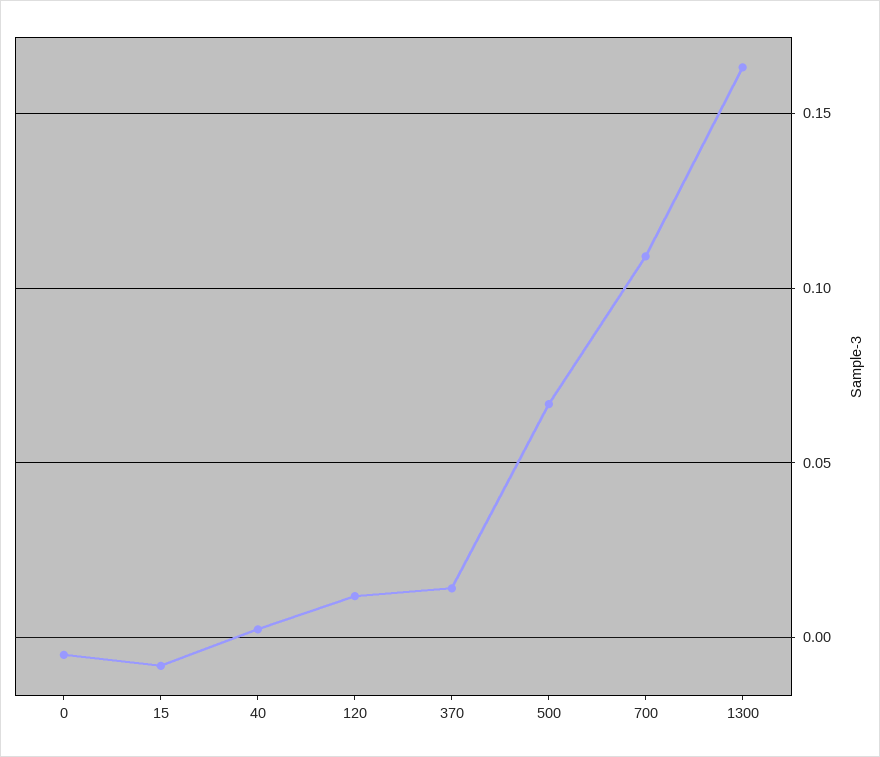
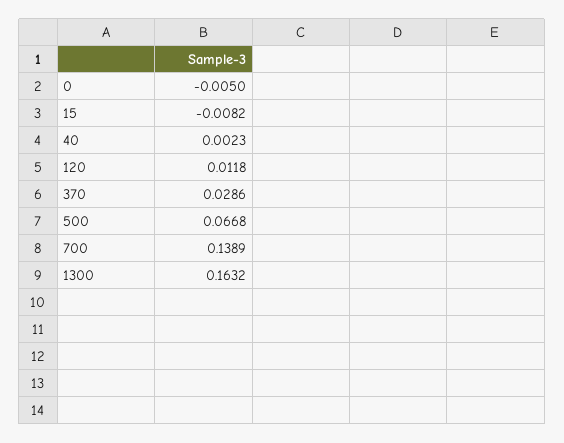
  {
    "0": -0.005,
    "15": -0.0082,
    "40": 0.0023,
    "120": 0.0118,
-   "370": 0.015,
+   "370": 0.0286,
    "500": 0.0668,
-   "700": 0.11,
+   "700": 0.1389,
    "1300": 0.1632
  }

